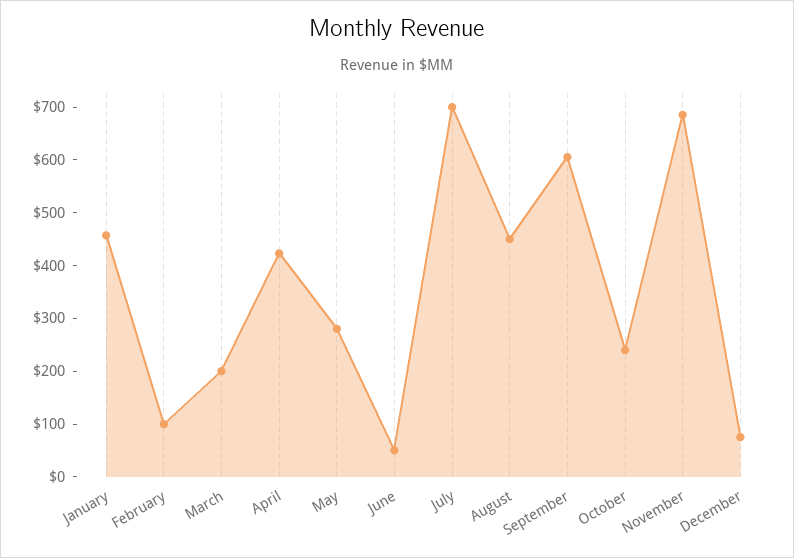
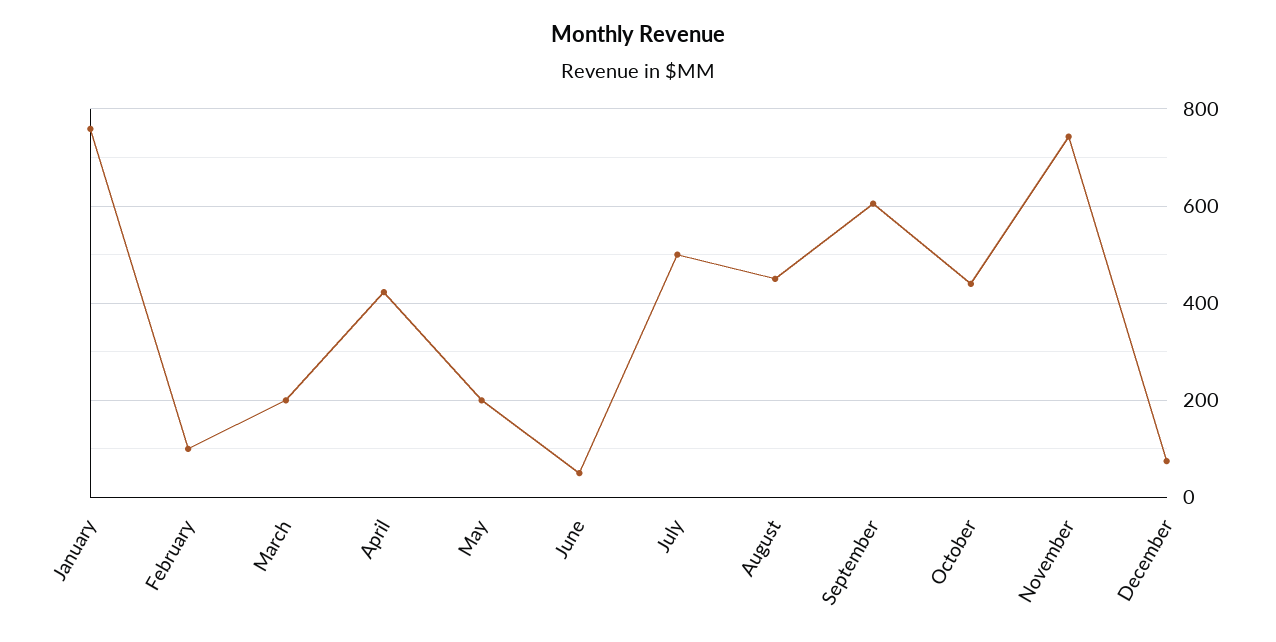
  {
-   "January": 460,
+   "January": 760,
    "February": 100,
    "March": 200,
    "April": 420,
-   "May": 280,
+   "May": 200,
    "June": 60,
-   "July": 700,
+   "July": 500,
    "August": 460,
    "September": 600,
-   "October": 240,
+   "October": 440,
-   "November": 680,
+   "November": 740,
    "December": 80
  }

